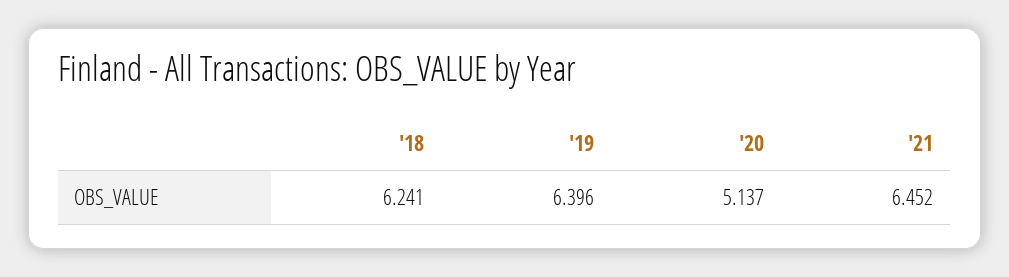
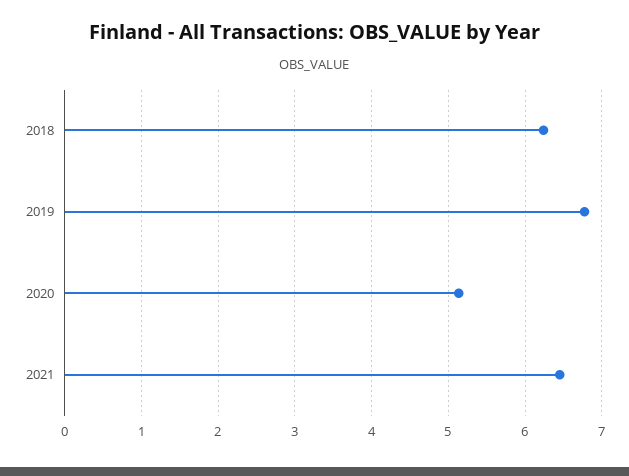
  {
    "'18": 6.241,
-   "'19": 6.396,
+   "'19": 6.8,
    "'20": 5.137,
    "'21": 6.452
  }

